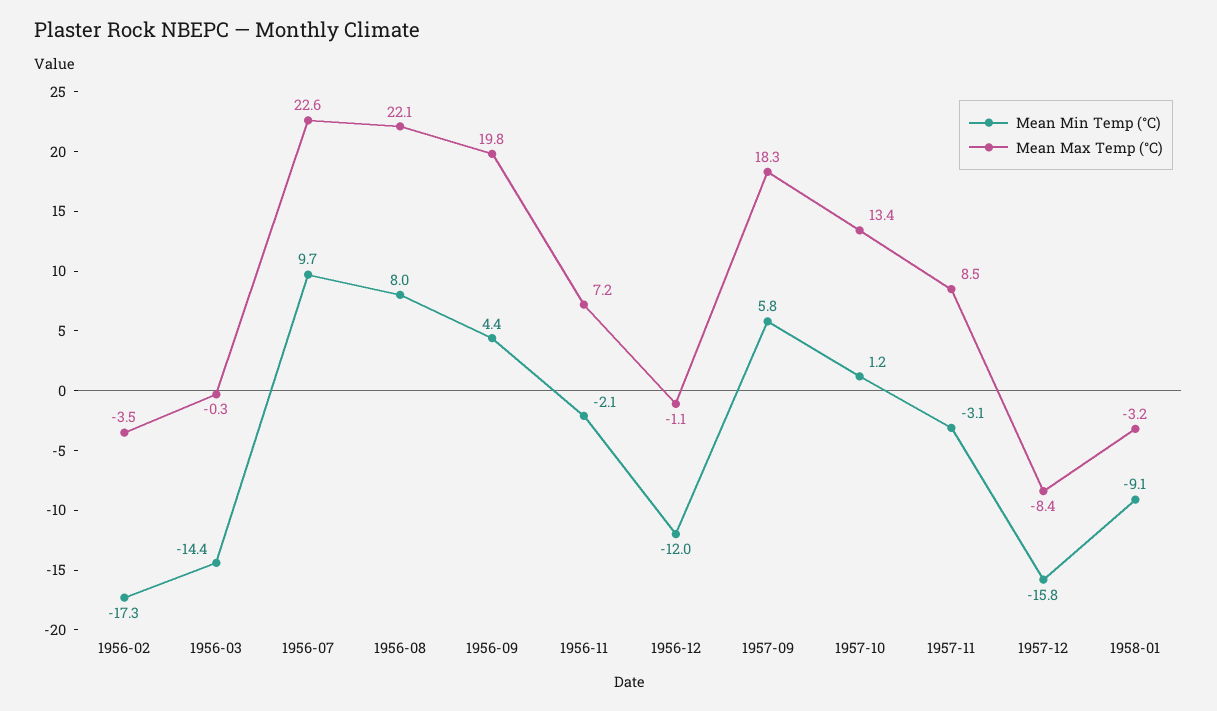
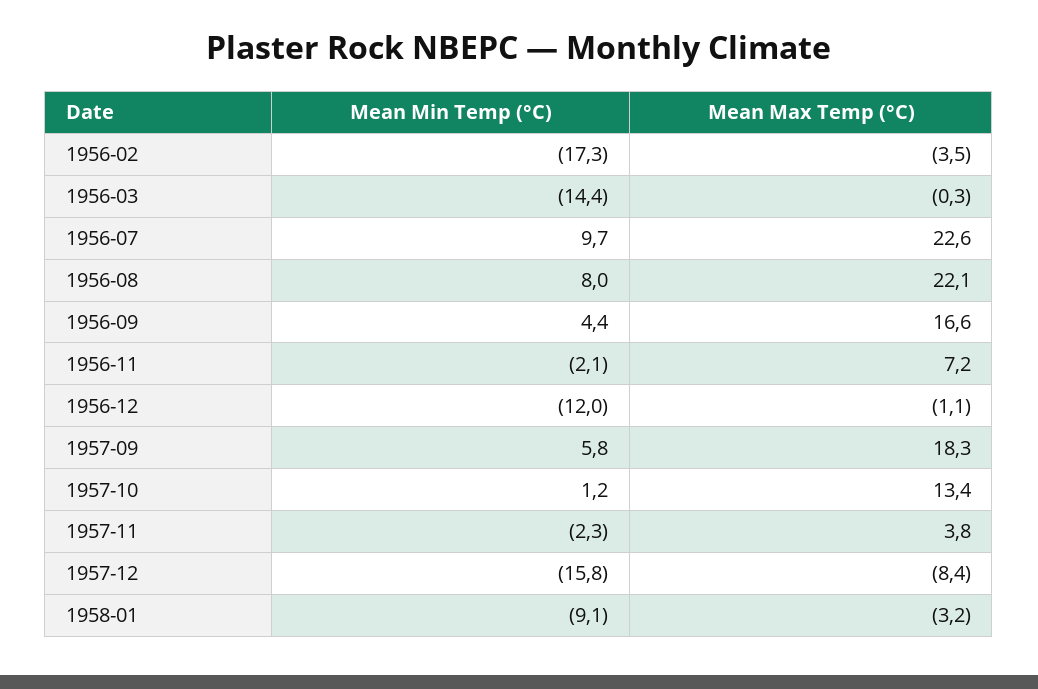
  {
    "Mean Min Temp (°C)": {
      "1956-02": -17.3,
      "1956-03": -14.4,
      "1956-07": 9.7,
      "1956-08": 8,
      "1956-09": 4.4,
      "1956-11": -2.1,
      "1956-12": -12,
      "1957-09": 5.8,
      "1957-10": 1.2,
-     "1957-11": -3.1,
+     "1957-11": -2.3,
      "1957-12": -15.8,
      "1958-01": -9.1
    },
    "Mean Max Temp (°C)": {
      "1956-02": -3.5,
      "1956-03": -0.3,
      "1956-07": 22.6,
      "1956-08": 22.1,
-     "1956-09": 19.8,
+     "1956-09": 16.6,
      "1956-11": 7.2,
      "1956-12": -1.1,
      "1957-09": 18.3,
      "1957-10": 13.4,
-     "1957-11": 8.5,
+     "1957-11": 3.8,
      "1957-12": -8.4,
      "1958-01": -3.2
    }
  }

